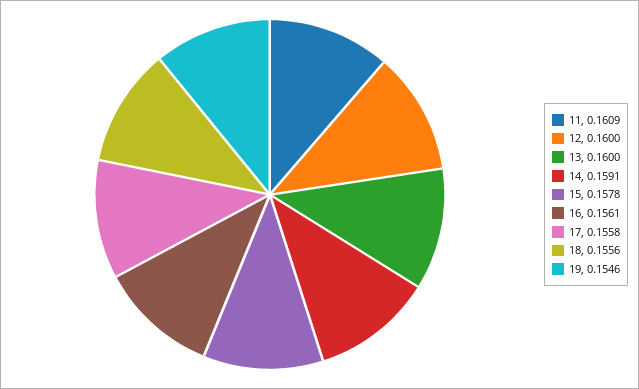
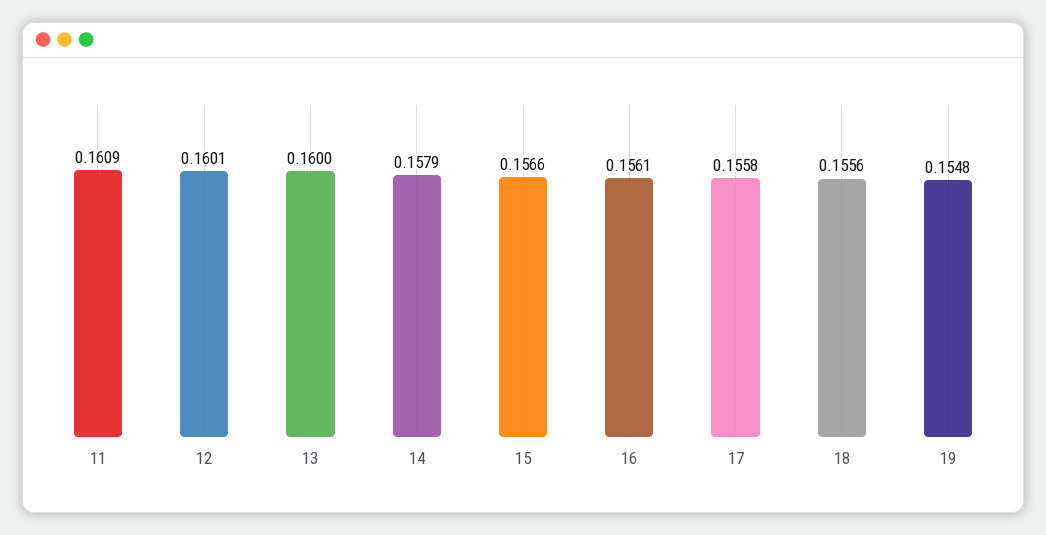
  {
    "11": 0.1609,
-   "12": 0.16,
+   "12": 0.1601,
    "13": 0.16,
-   "14": 0.1591,
+   "14": 0.1579,
-   "15": 0.1578,
+   "15": 0.1566,
    "16": 0.1561,
    "17": 0.1558,
    "18": 0.1556,
-   "19": 0.1546
+   "19": 0.1548
  }

